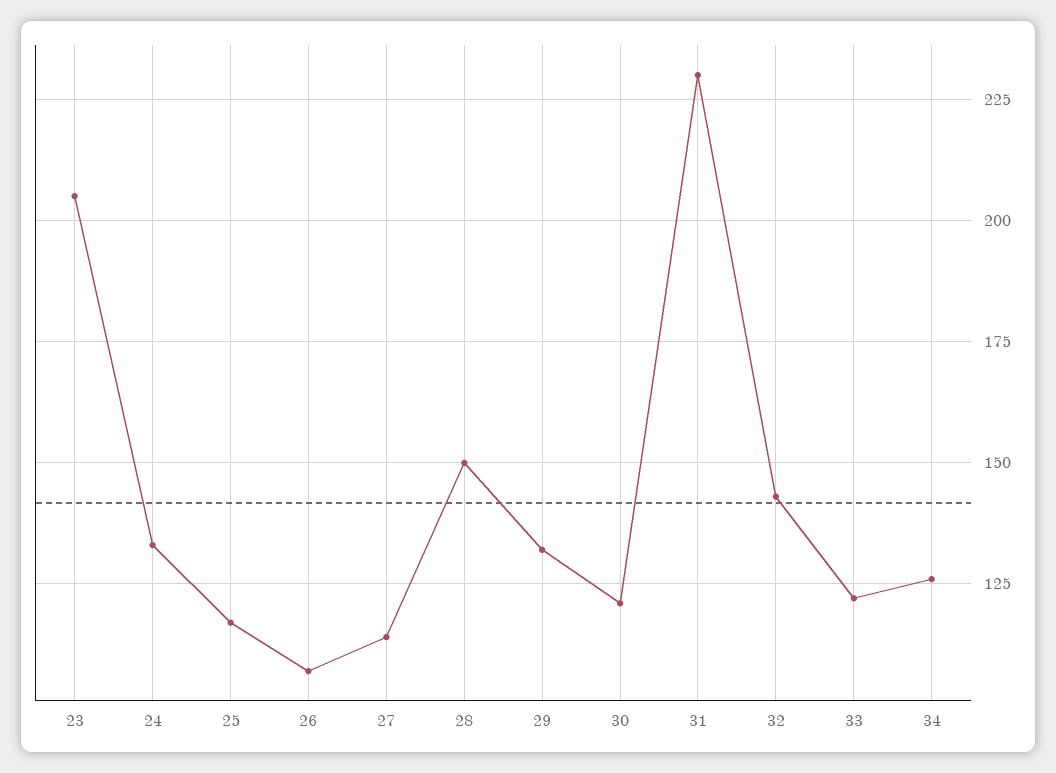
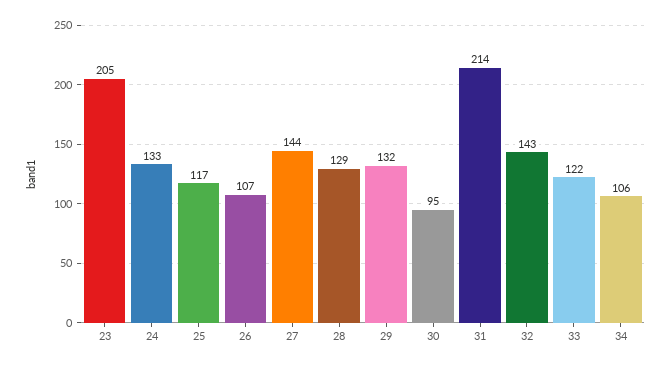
  {
    "23": 205,
    "24": 133,
    "25": 117,
    "26": 107,
-   "27": 115,
+   "27": 144,
-   "28": 150,
+   "28": 129,
    "29": 132,
-   "30": 120,
+   "30": 95,
-   "31": 230,
+   "31": 214,
    "32": 143,
    "33": 122,
-   "34": 125
+   "34": 106
  }

